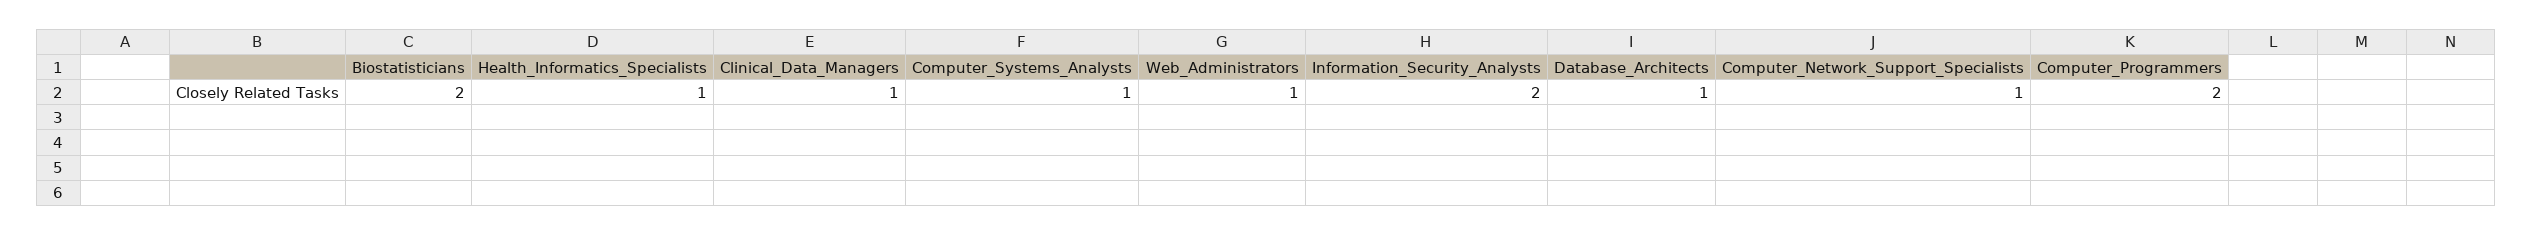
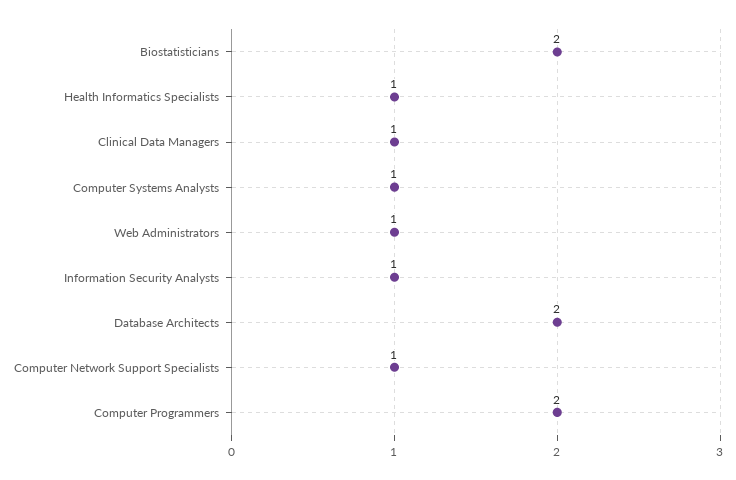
  {
    "Biostatisticians": 2,
    "Health_Informatics_Specialists": 1,
    "Clinical_Data_Managers": 1,
    "Computer_Systems_Analysts": 1,
    "Web_Administrators": 1,
-   "Information_Security_Analysts": 2,
+   "Information_Security_Analysts": 1,
-   "Database_Architects": 1,
+   "Database_Architects": 2,
    "Computer_Network_Support_Specialists": 1,
    "Computer_Programmers": 2
  }

